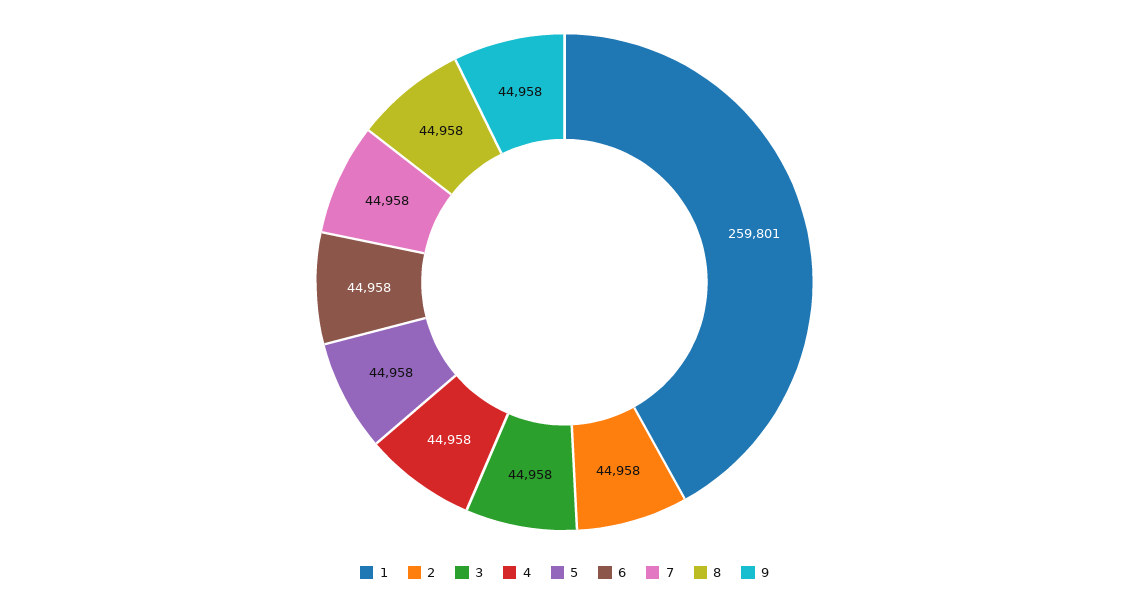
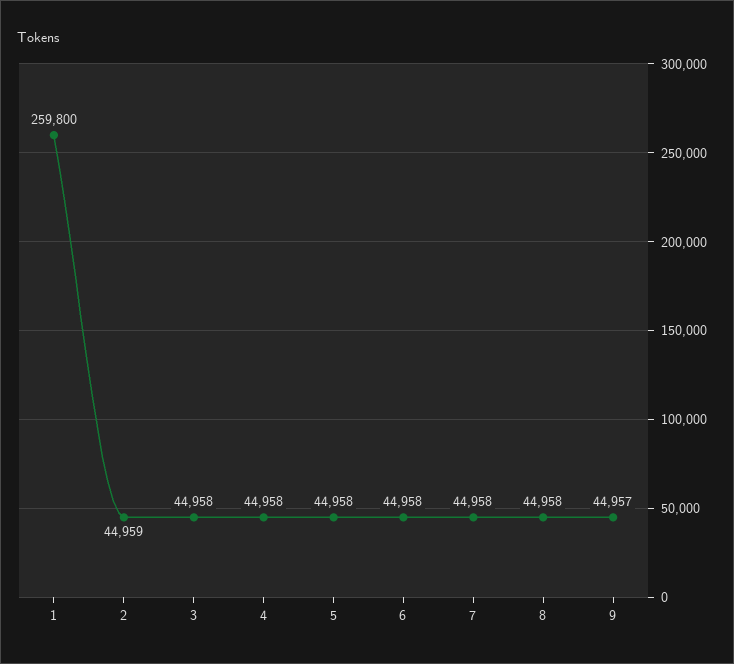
  {
-   "1": 259801,
+   "1": 259800,
-   "2": 44958,
+   "2": 44959,
    "3": 44958,
    "4": 44958,
    "5": 44958,
    "6": 44958,
    "7": 44958,
    "8": 44958,
-   "9": 44958
+   "9": 44957
  }

